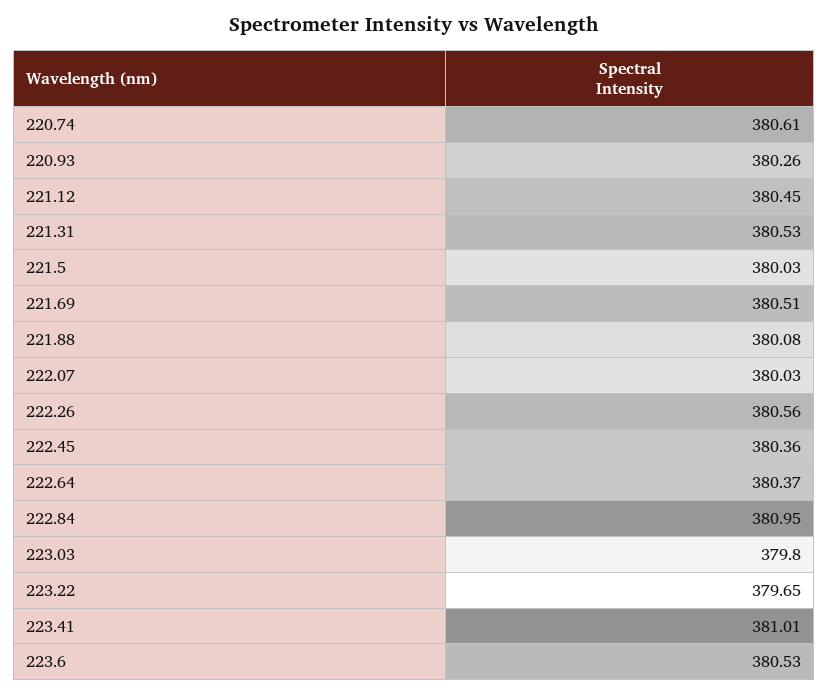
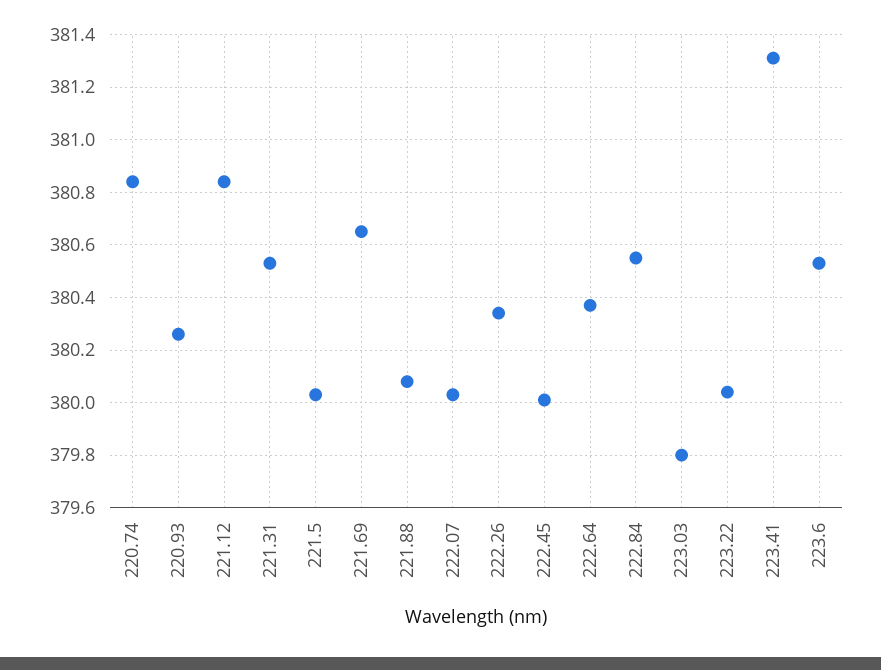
  {
-   "220.74": 380.61,
+   "220.74": 380.85,
    "220.93": 380.26,
-   "221.12": 380.45,
+   "221.12": 380.85,
    "221.31": 380.53,
    "221.5": 380.03,
-   "221.69": 380.51,
+   "221.69": 380.65,
    "221.88": 380.08,
    "222.07": 380.03,
-   "222.26": 380.56,
+   "222.26": 380.35,
-   "222.45": 380.36,
+   "222.45": 380,
    "222.64": 380.37,
-   "222.84": 380.95,
+   "222.84": 380.55,
    "223.03": 379.8,
-   "223.22": 379.65,
+   "223.22": 380.05,
-   "223.41": 381.01,
+   "223.41": 381.3,
    "223.6": 380.53
  }

